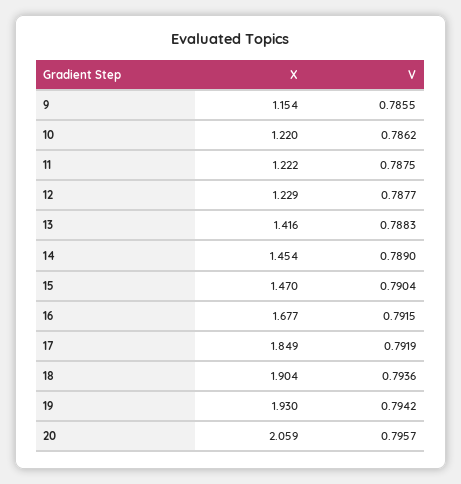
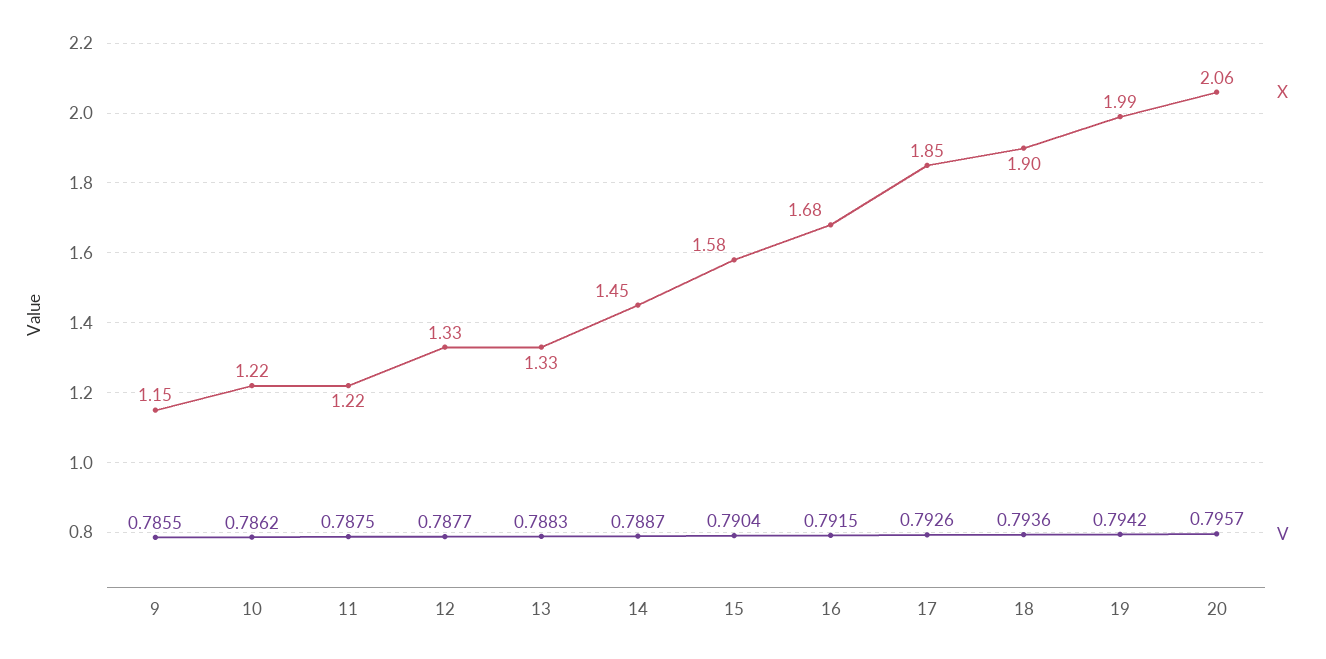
  {
    "X": {
      "9": 1.154,
      "10": 1.22,
      "11": 1.222,
-     "12": 1.229,
+     "12": 1.33,
-     "13": 1.416,
+     "13": 1.33,
      "14": 1.454,
-     "15": 1.47,
+     "15": 1.58,
      "16": 1.677,
      "17": 1.849,
      "18": 1.904,
-     "19": 1.93,
+     "19": 1.99,
      "20": 2.059
    },
    "V": {
      "9": 0.7855,
      "10": 0.7862,
      "11": 0.7875,
      "12": 0.7877,
      "13": 0.7883,
-     "14": 0.789,
+     "14": 0.7887,
      "15": 0.7904,
      "16": 0.7915,
-     "17": 0.7919,
+     "17": 0.7926,
      "18": 0.7936,
      "19": 0.7942,
      "20": 0.7957
    }
  }

